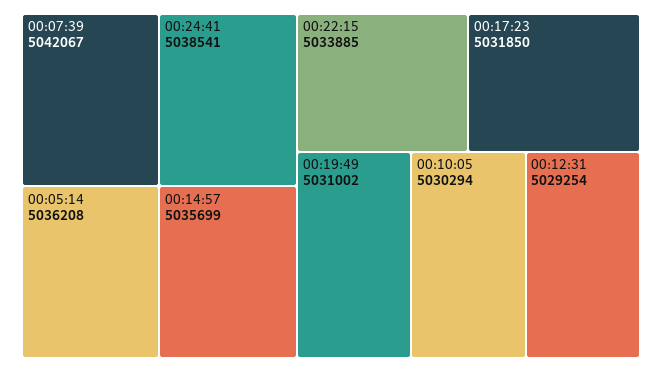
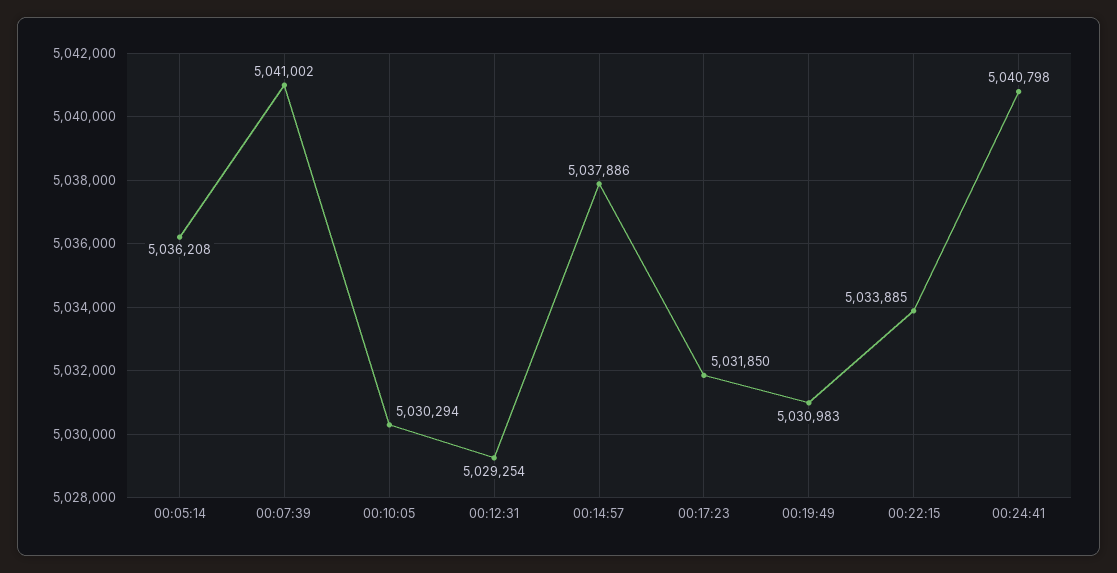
  {
-   "00:07:39": 5042067,
+   "00:07:39": 5041002,
-   "00:24:41": 5038541,
+   "00:24:41": 5040798,
    "00:05:14": 5036208,
-   "00:14:57": 5035699,
+   "00:14:57": 5037886,
    "00:22:15": 5033885,
    "00:17:23": 5031850,
-   "00:19:49": 5031002,
+   "00:19:49": 5030983,
    "00:10:05": 5030294,
    "00:12:31": 5029254
  }

